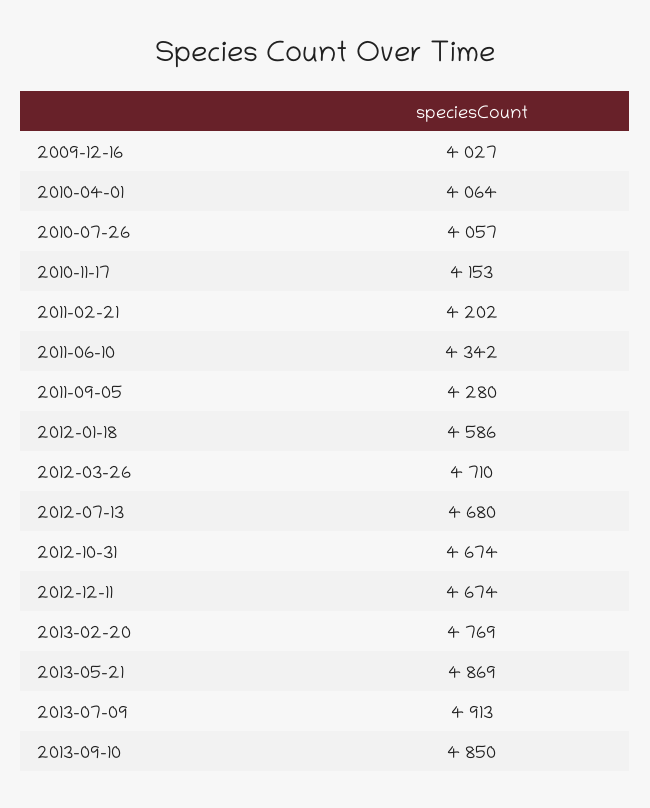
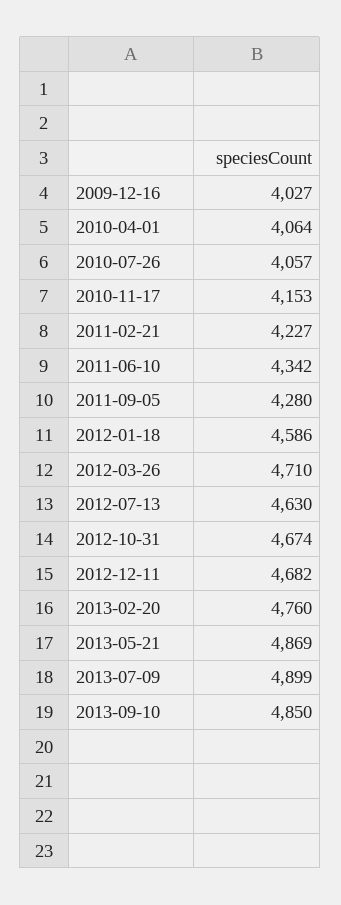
  {
    "2009-12-16": 4027,
    "2010-04-01": 4064,
    "2010-07-26": 4057,
    "2010-11-17": 4153,
-   "2011-02-21": 4202,
+   "2011-02-21": 4227,
    "2011-06-10": 4342,
    "2011-09-05": 4280,
    "2012-01-18": 4586,
    "2012-03-26": 4710,
-   "2012-07-13": 4680,
+   "2012-07-13": 4630,
    "2012-10-31": 4674,
-   "2012-12-11": 4674,
+   "2012-12-11": 4682,
-   "2013-02-20": 4769,
+   "2013-02-20": 4760,
    "2013-05-21": 4869,
-   "2013-07-09": 4913,
+   "2013-07-09": 4899,
    "2013-09-10": 4850
  }

